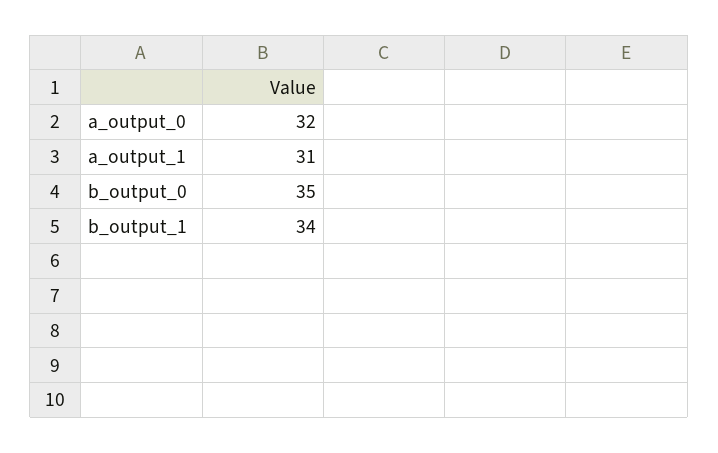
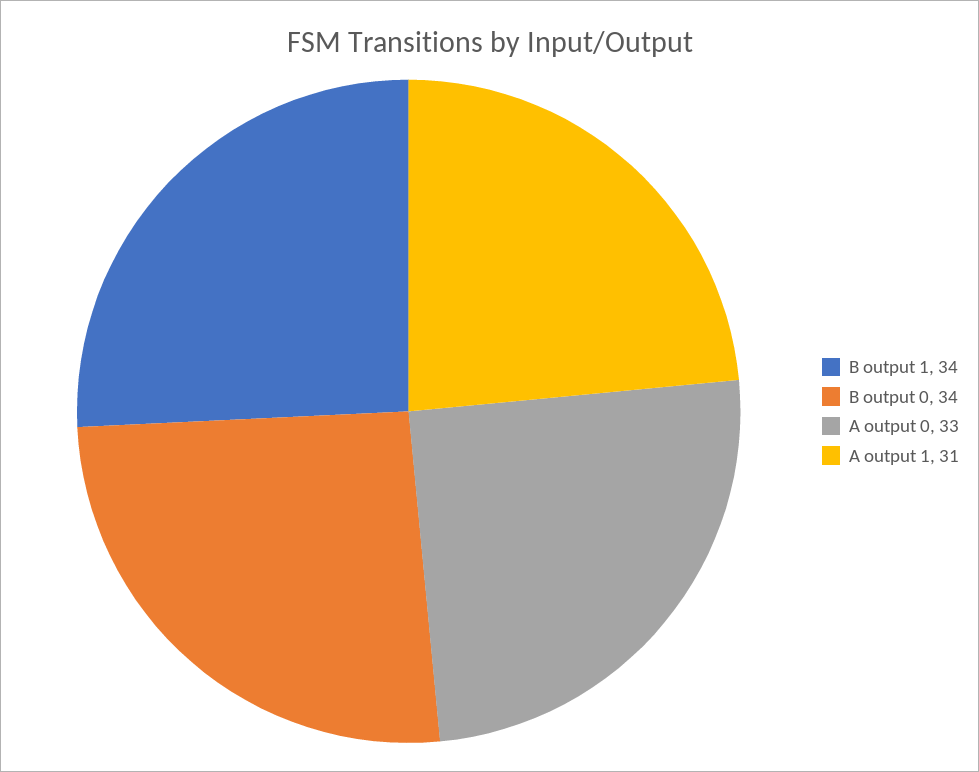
  {
-   "a_output_0": 32,
+   "a_output_0": 33,
    "a_output_1": 31,
-   "b_output_0": 35,
+   "b_output_0": 34,
    "b_output_1": 34
  }

